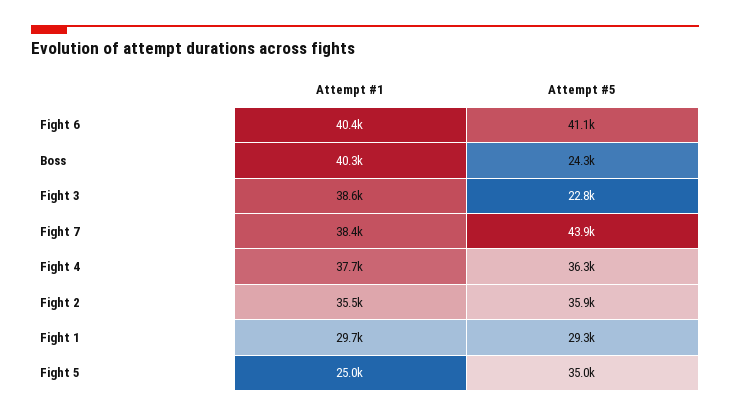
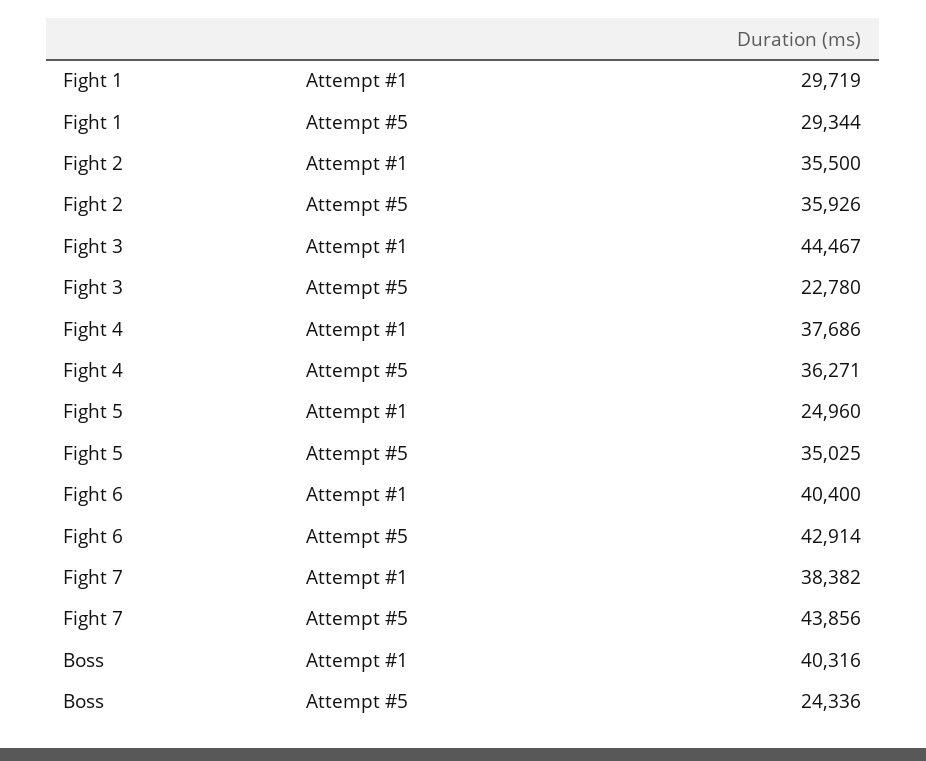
  {
    "Attempt #1": {
      "Fight 6": 40400,
      "Boss": 40316,
-     "Fight 3": 38600,
+     "Fight 3": 44467,
      "Fight 7": 38382,
      "Fight 4": 37686,
      "Fight 2": 35500,
      "Fight 1": 29719,
      "Fight 5": 24960
    },
    "Attempt #5": {
-     "Fight 6": 41100,
+     "Fight 6": 42914,
      "Boss": 24336,
      "Fight 3": 22780,
      "Fight 7": 43856,
      "Fight 4": 36271,
      "Fight 2": 35926,
      "Fight 1": 29344,
      "Fight 5": 35025
    }
  }

